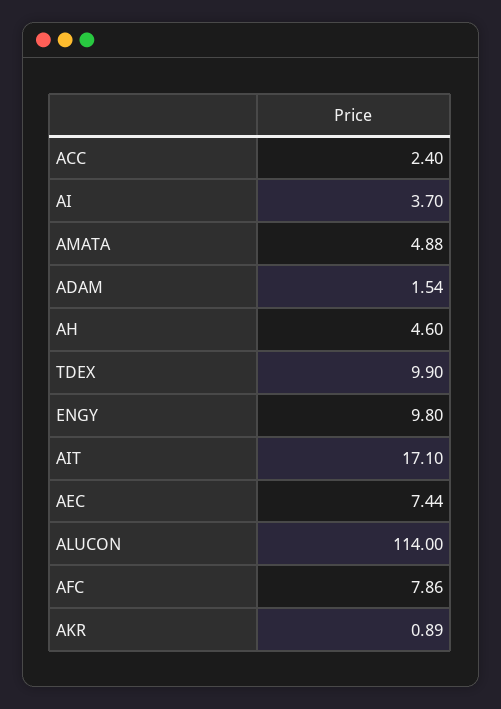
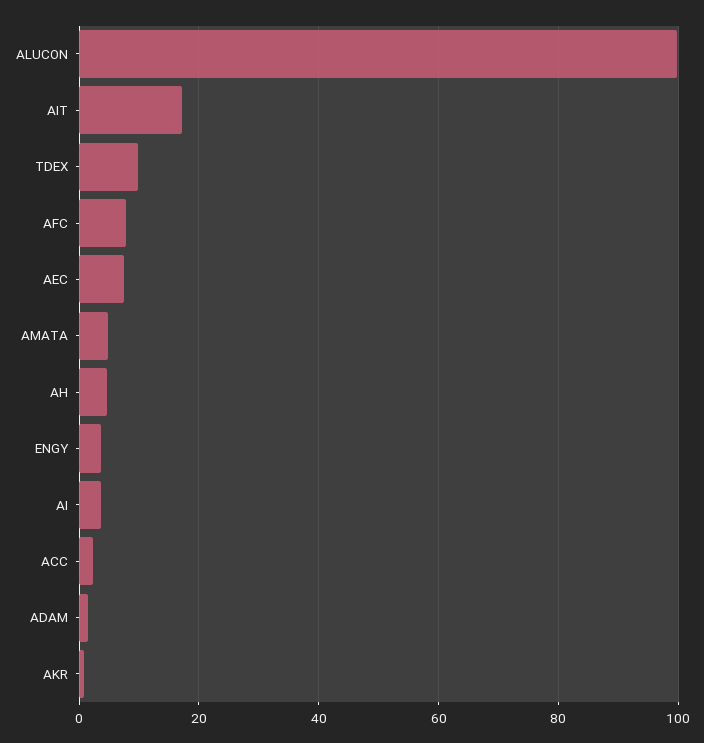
  {
    "ACC": 2.4,
    "AI": 3.7,
    "AMATA": 4.88,
    "ADAM": 1.54,
    "AH": 4.6,
    "TDEX": 9.9,
-   "ENGY": 9.8,
+   "ENGY": 4,
    "AIT": 17.1,
    "AEC": 7.44,
-   "ALUCON": 114,
+   "ALUCON": 100,
    "AFC": 7.86,
    "AKR": 0.89
  }

